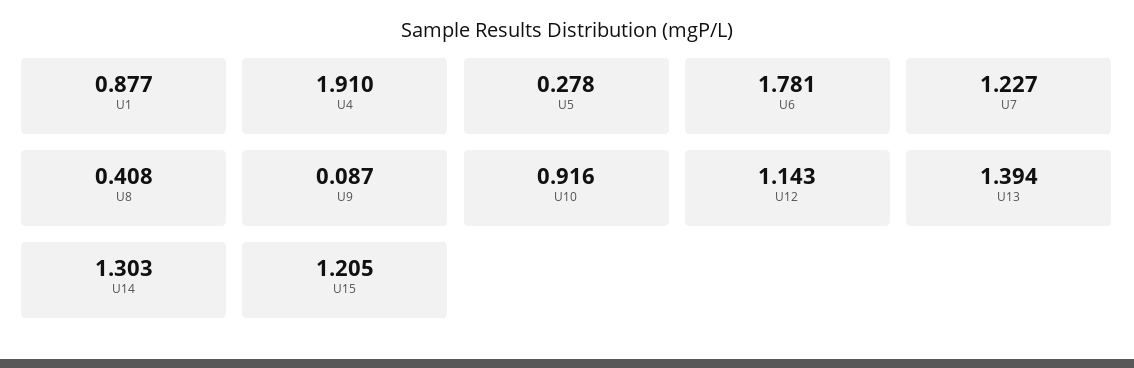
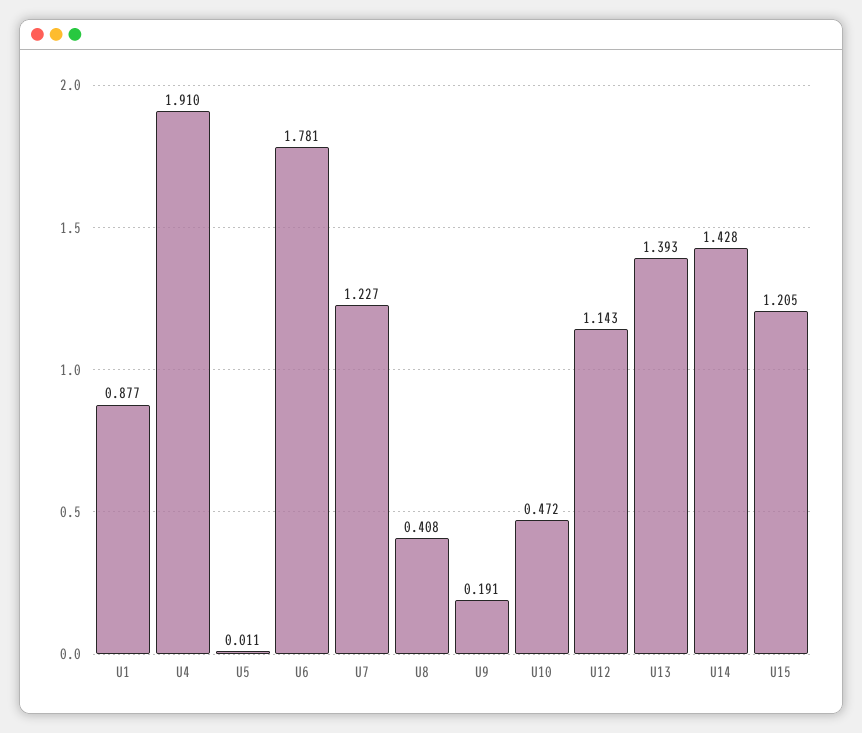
  {
    "U1": 0.877,
    "U4": 1.91,
-   "U5": 0.278,
+   "U5": 0.011,
    "U6": 1.781,
    "U7": 1.227,
    "U8": 0.408,
-   "U9": 0.087,
+   "U9": 0.191,
-   "U10": 0.916,
+   "U10": 0.472,
    "U12": 1.143,
-   "U13": 1.394,
+   "U13": 1.393,
-   "U14": 1.303,
+   "U14": 1.428,
    "U15": 1.205
  }

